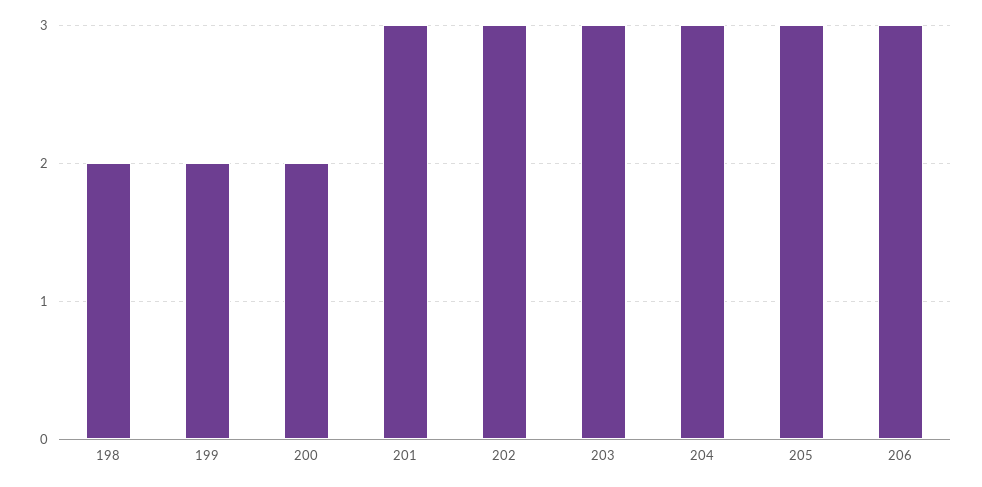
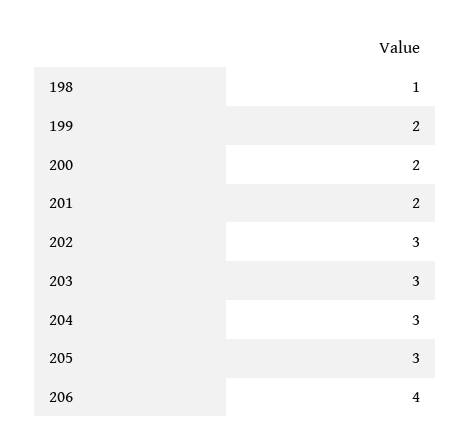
  {
-   "198": 2,
+   "198": 1,
    "199": 2,
    "200": 2,
-   "201": 3,
+   "201": 2,
    "202": 3,
    "203": 3,
    "204": 3,
    "205": 3,
-   "206": 3
+   "206": 4
  }

